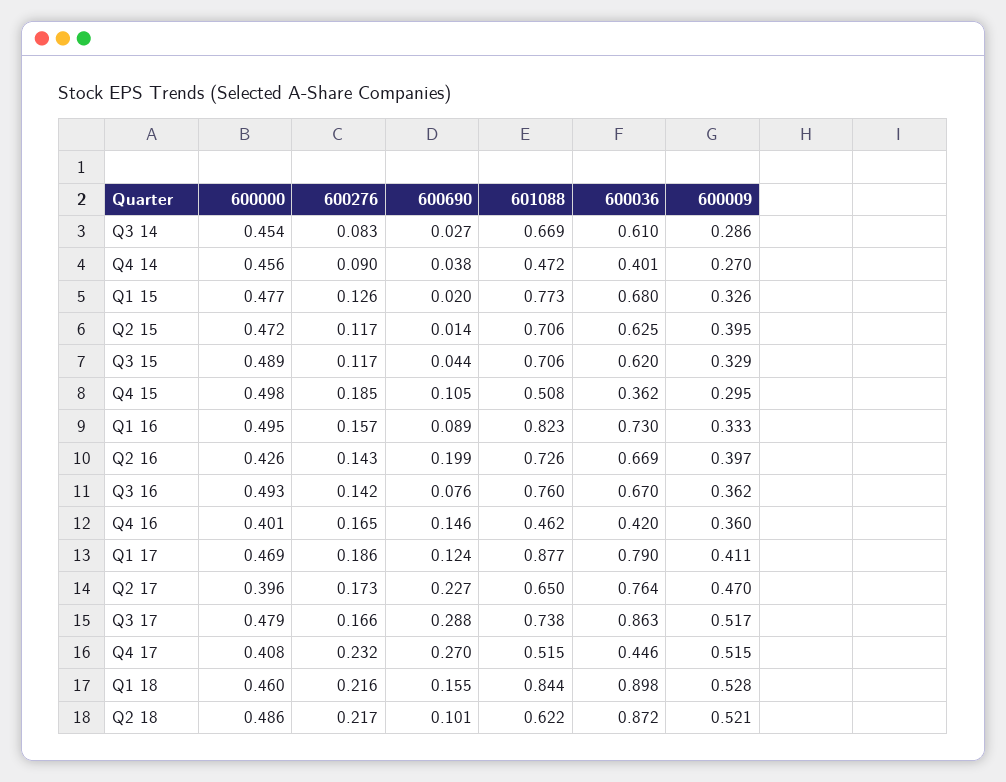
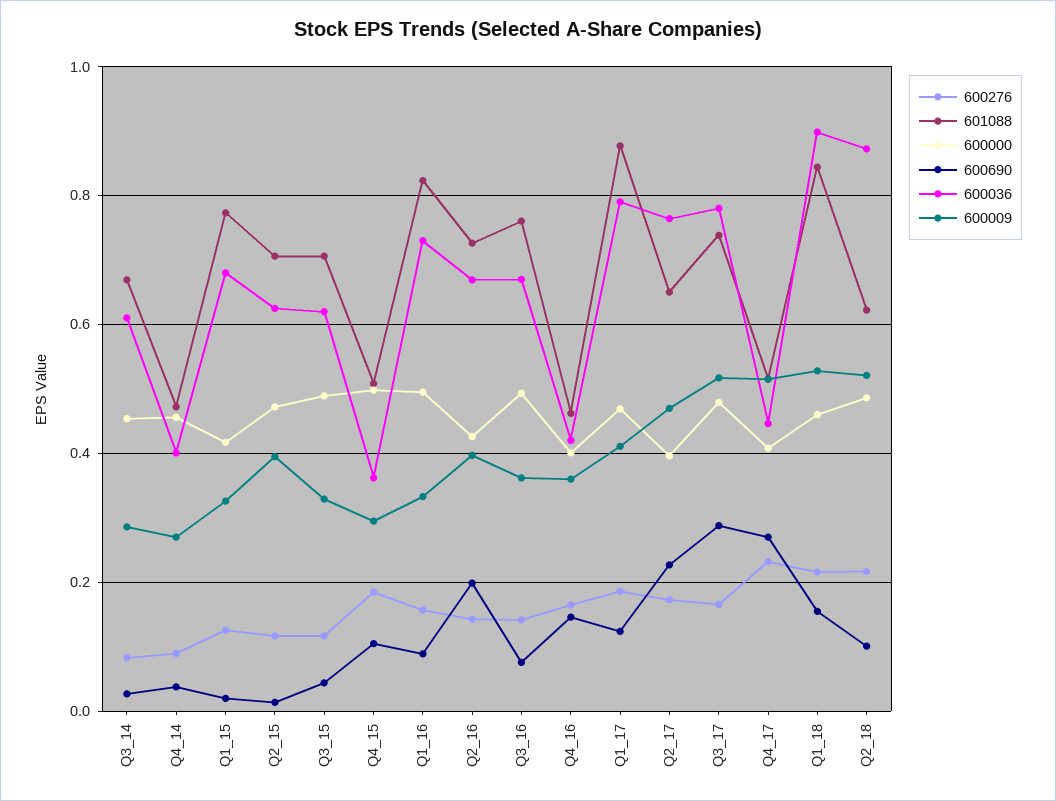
  {
    "600000": {
      "Q3 14": 0.454,
      "Q4 14": 0.456,
-     "Q1 15": 0.477,
+     "Q1 15": 0.42,
      "Q2 15": 0.472,
      "Q3 15": 0.489,
      "Q4 15": 0.498,
      "Q1 16": 0.495,
      "Q2 16": 0.426,
      "Q3 16": 0.493,
      "Q4 16": 0.401,
      "Q1 17": 0.469,
      "Q2 17": 0.396,
      "Q3 17": 0.479,
      "Q4 17": 0.408,
      "Q1 18": 0.46,
      "Q2 18": 0.486
    },
    "600276": {
      "Q3 14": 0.083,
      "Q4 14": 0.09,
      "Q1 15": 0.126,
      "Q2 15": 0.117,
      "Q3 15": 0.117,
      "Q4 15": 0.185,
      "Q1 16": 0.157,
      "Q2 16": 0.143,
      "Q3 16": 0.142,
      "Q4 16": 0.165,
      "Q1 17": 0.186,
      "Q2 17": 0.173,
      "Q3 17": 0.166,
      "Q4 17": 0.232,
      "Q1 18": 0.216,
      "Q2 18": 0.217
    },
    "600690": {
      "Q3 14": 0.027,
      "Q4 14": 0.038,
      "Q1 15": 0.02,
      "Q2 15": 0.014,
      "Q3 15": 0.044,
      "Q4 15": 0.105,
      "Q1 16": 0.089,
      "Q2 16": 0.199,
      "Q3 16": 0.076,
      "Q4 16": 0.146,
      "Q1 17": 0.124,
      "Q2 17": 0.227,
      "Q3 17": 0.288,
      "Q4 17": 0.27,
      "Q1 18": 0.155,
      "Q2 18": 0.101
    },
    "601088": {
      "Q3 14": 0.669,
      "Q4 14": 0.472,
      "Q1 15": 0.773,
      "Q2 15": 0.706,
      "Q3 15": 0.706,
      "Q4 15": 0.508,
      "Q1 16": 0.823,
      "Q2 16": 0.726,
      "Q3 16": 0.76,
      "Q4 16": 0.462,
      "Q1 17": 0.877,
      "Q2 17": 0.65,
      "Q3 17": 0.738,
      "Q4 17": 0.515,
      "Q1 18": 0.844,
      "Q2 18": 0.622
    },
    "600036": {
      "Q3 14": 0.61,
      "Q4 14": 0.401,
      "Q1 15": 0.68,
      "Q2 15": 0.625,
      "Q3 15": 0.62,
      "Q4 15": 0.362,
      "Q1 16": 0.73,
      "Q2 16": 0.669,
      "Q3 16": 0.67,
      "Q4 16": 0.42,
      "Q1 17": 0.79,
      "Q2 17": 0.764,
-     "Q3 17": 0.863,
+     "Q3 17": 0.78,
      "Q4 17": 0.446,
      "Q1 18": 0.898,
      "Q2 18": 0.872
    },
    "600009": {
      "Q3 14": 0.286,
      "Q4 14": 0.27,
      "Q1 15": 0.326,
      "Q2 15": 0.395,
      "Q3 15": 0.329,
      "Q4 15": 0.295,
      "Q1 16": 0.333,
      "Q2 16": 0.397,
      "Q3 16": 0.362,
      "Q4 16": 0.36,
      "Q1 17": 0.411,
      "Q2 17": 0.47,
      "Q3 17": 0.517,
      "Q4 17": 0.515,
      "Q1 18": 0.528,
      "Q2 18": 0.521
    }
  }

